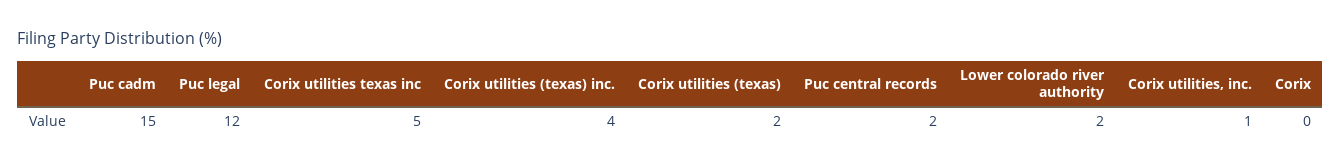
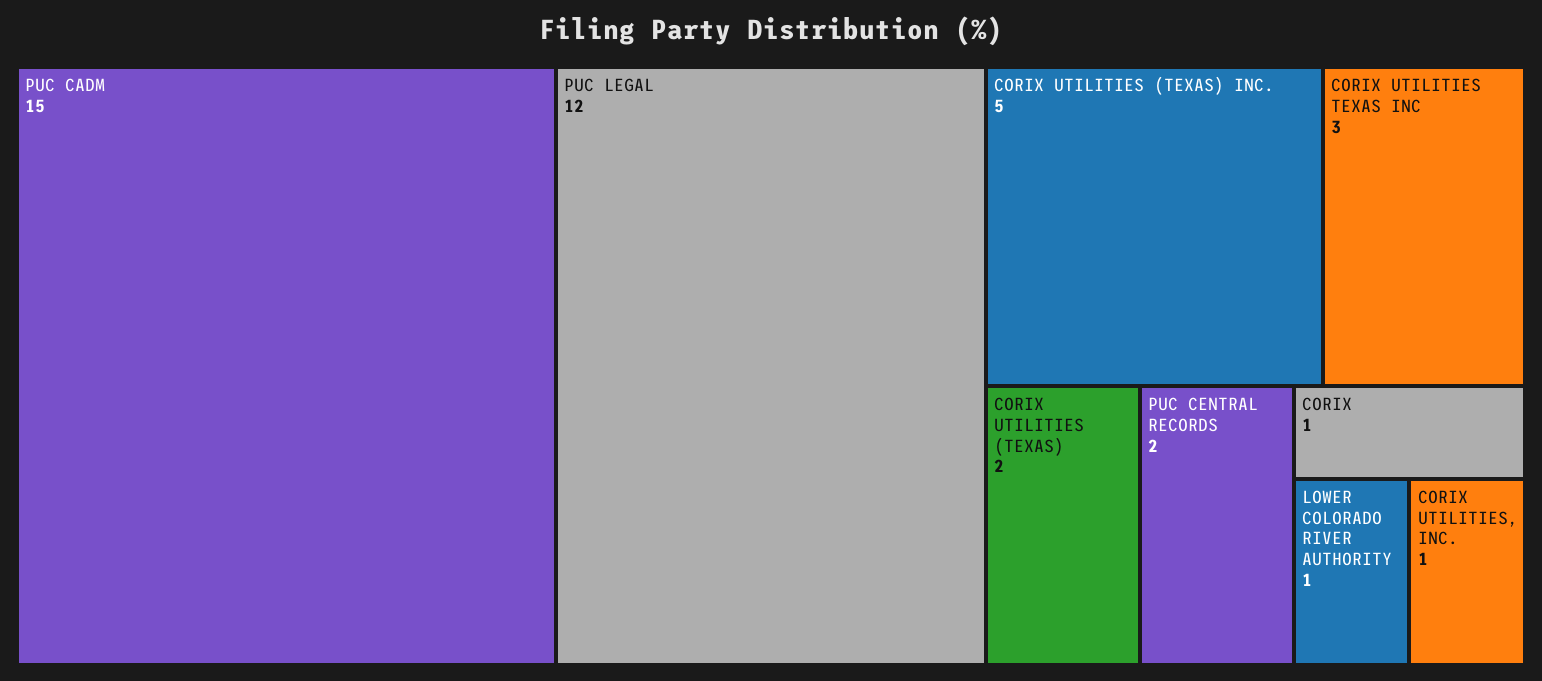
  {
    "Puc cadm": 15,
    "Puc legal": 12,
-   "Corix utilities texas inc": 5,
+   "Corix utilities texas inc": 3,
-   "Corix utilities (texas) inc.": 4,
+   "Corix utilities (texas) inc.": 5,
    "Corix utilities (texas)": 2,
    "Puc central records": 2,
-   "Lower colorado river authority": 2,
+   "Lower colorado river authority": 1,
    "Corix utilities, inc.": 1,
-   "Corix": 0
+   "Corix": 1
  }

